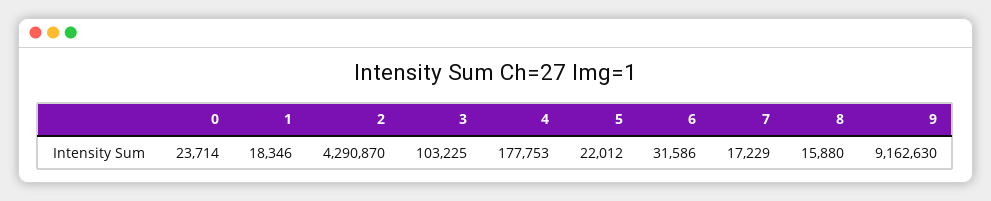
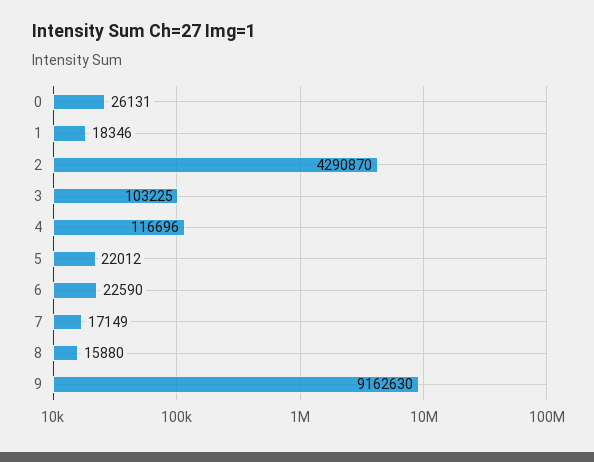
  {
-   "0": 23714,
+   "0": 26131,
    "1": 18346,
    "2": 4290870,
    "3": 103225,
-   "4": 177753,
+   "4": 116696,
    "5": 22012,
-   "6": 31586,
+   "6": 22590,
-   "7": 17229,
+   "7": 17149,
    "8": 15880,
    "9": 9162630
  }

